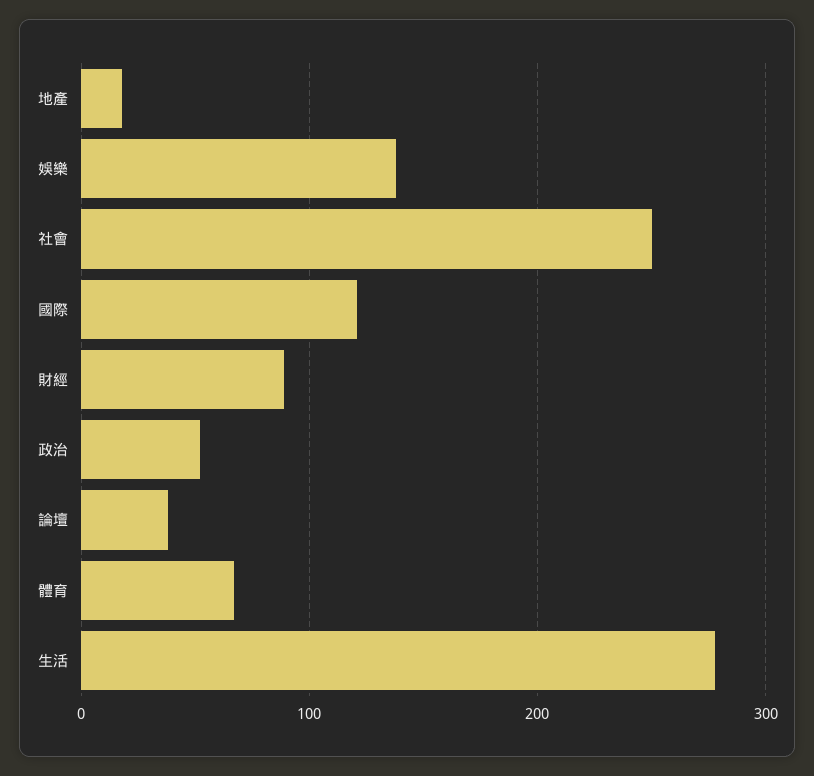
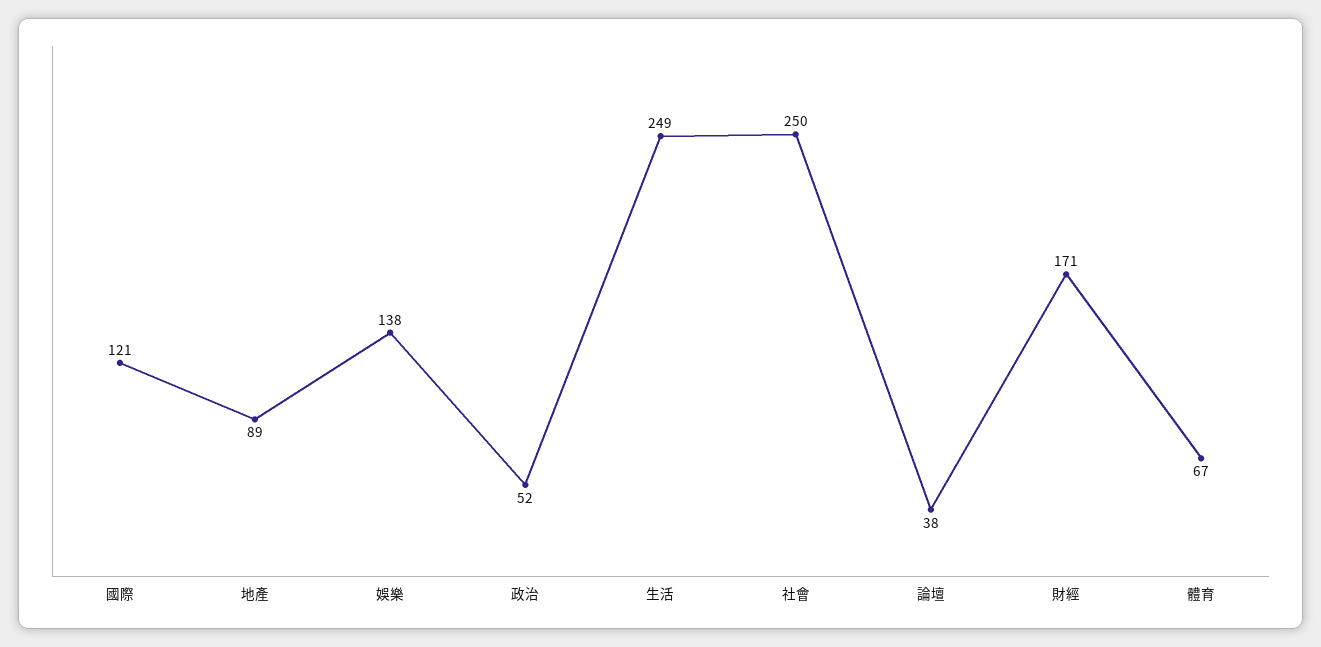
  {
-   "地產": 20,
+   "地產": 89,
    "娛樂": 138,
    "社會": 250,
    "國際": 121,
-   "財經": 90,
+   "財經": 171,
    "政治": 52,
    "論壇": 38,
    "體育": 67,
-   "生活": 280
+   "生活": 249
  }

